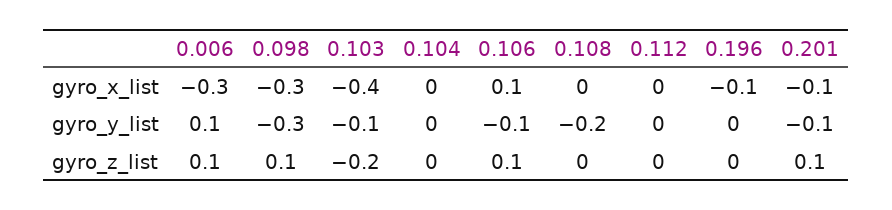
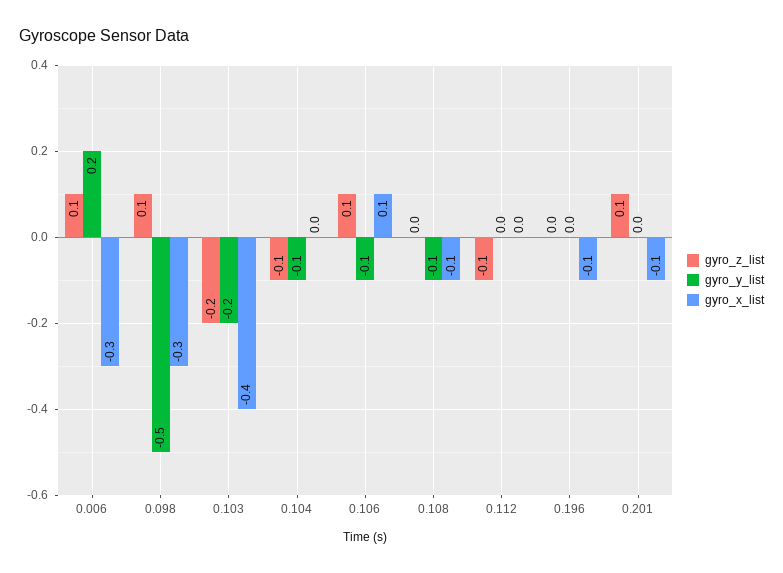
  {
    "gyro_x_list": {
      "0.006": -0.3,
      "0.098": -0.3,
      "0.103": -0.4,
      "0.104": 0,
      "0.106": 0.1,
-     "0.108": 0,
+     "0.108": -0.1,
      "0.112": 0,
      "0.196": -0.1,
      "0.201": -0.1
    },
    "gyro_y_list": {
-     "0.006": 0.1,
+     "0.006": 0.2,
-     "0.098": -0.3,
+     "0.098": -0.5,
-     "0.103": -0.1,
+     "0.103": -0.2,
-     "0.104": 0,
+     "0.104": -0.1,
      "0.106": -0.1,
-     "0.108": -0.2,
+     "0.108": -0.1,
      "0.112": 0,
      "0.196": 0,
-     "0.201": -0.1
+     "0.201": 0
    },
    "gyro_z_list": {
      "0.006": 0.1,
      "0.098": 0.1,
      "0.103": -0.2,
-     "0.104": 0,
+     "0.104": -0.1,
      "0.106": 0.1,
      "0.108": 0,
-     "0.112": 0,
+     "0.112": -0.1,
      "0.196": 0,
      "0.201": 0.1
    }
  }

